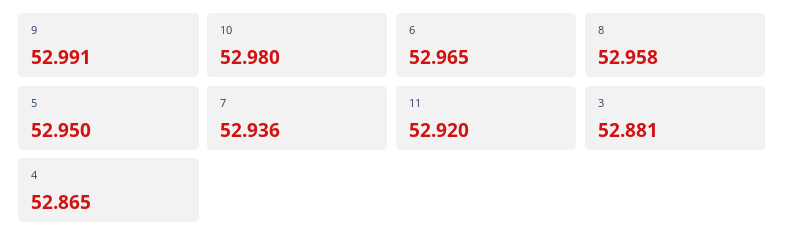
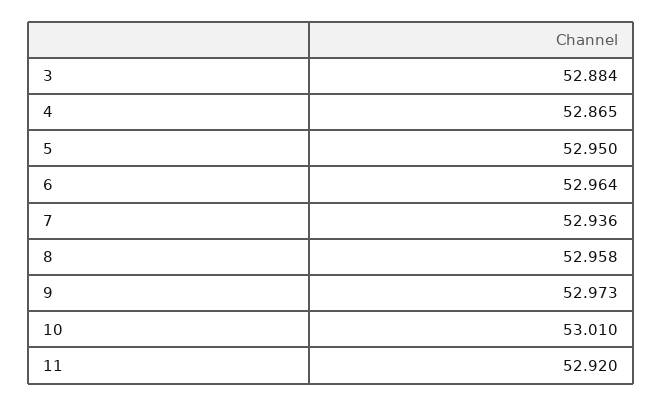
  {
-   "9": 52.991,
+   "9": 52.973,
-   "10": 52.98,
+   "10": 53.01,
-   "6": 52.965,
+   "6": 52.964,
    "8": 52.958,
    "5": 52.95,
    "7": 52.936,
    "11": 52.92,
-   "3": 52.881,
+   "3": 52.884,
    "4": 52.865
  }

